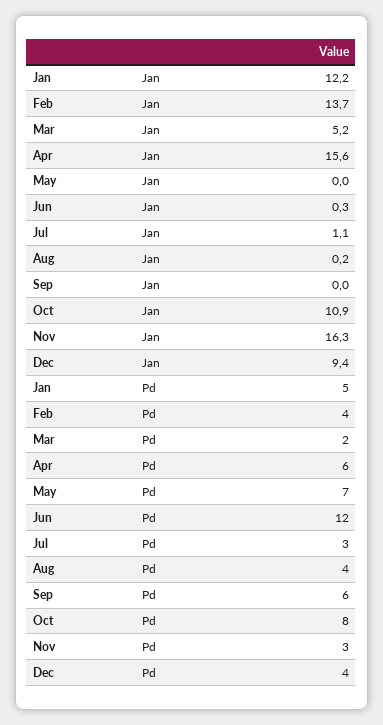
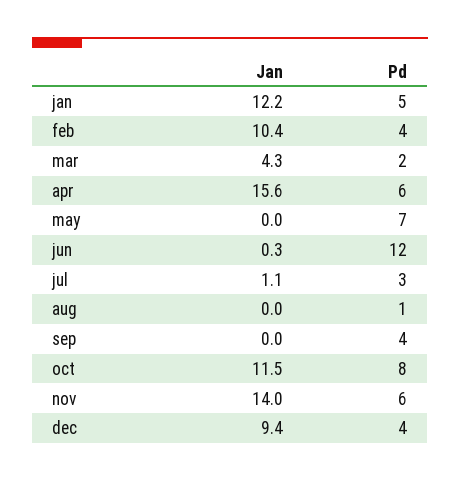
  {
    "Jan": {
      "Jan": 12.2,
      "Pd": 5
    },
    "Feb": {
-     "Jan": 13.7,
+     "Jan": 10.4,
      "Pd": 4
    },
    "Mar": {
-     "Jan": 5.2,
+     "Jan": 4.3,
      "Pd": 2
    },
    "Apr": {
      "Jan": 15.6,
      "Pd": 6
    },
    "May": {
      "Jan": 0,
      "Pd": 7
    },
    "Jun": {
      "Jan": 0.3,
      "Pd": 12
    },
    "Jul": {
      "Jan": 1.1,
      "Pd": 3
    },
    "Aug": {
-     "Jan": 0.2,
+     "Jan": 0,
-     "Pd": 4
+     "Pd": 1
    },
    "Sep": {
      "Jan": 0,
-     "Pd": 6
+     "Pd": 4
    },
    "Oct": {
-     "Jan": 10.9,
+     "Jan": 11.5,
      "Pd": 8
    },
    "Nov": {
-     "Jan": 16.3,
+     "Jan": 14,
-     "Pd": 3
+     "Pd": 6
    },
    "Dec": {
      "Jan": 9.4,
      "Pd": 4
    }
  }

